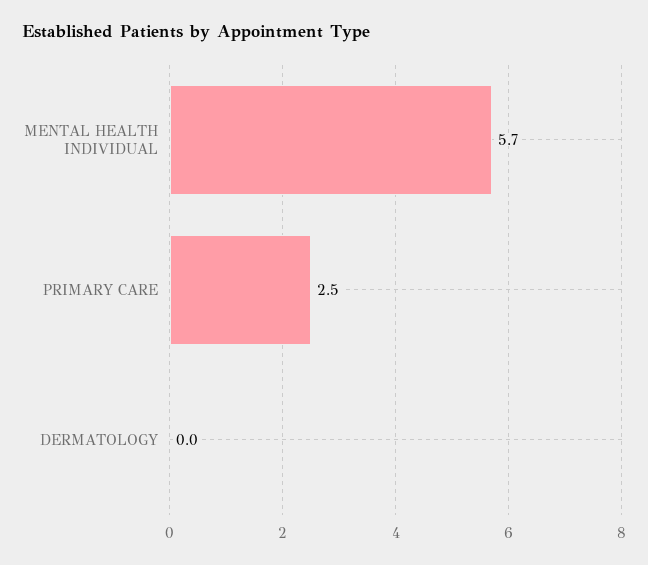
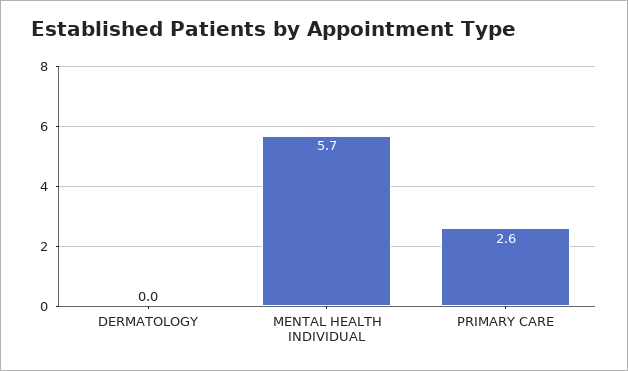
  {
    "MENTAL HEALTH INDIVIDUAL": 5.7,
-   "PRIMARY CARE": 2.5,
+   "PRIMARY CARE": 2.6,
    "DERMATOLOGY": 0
  }

